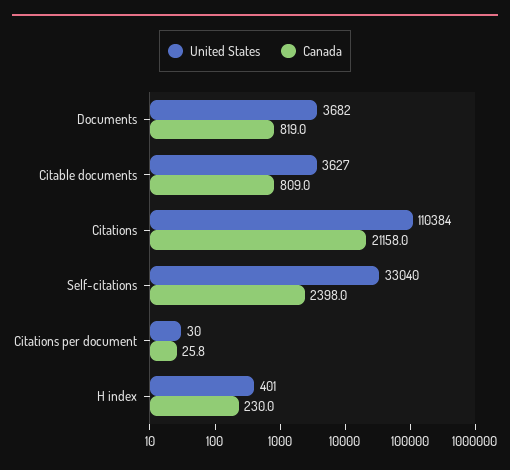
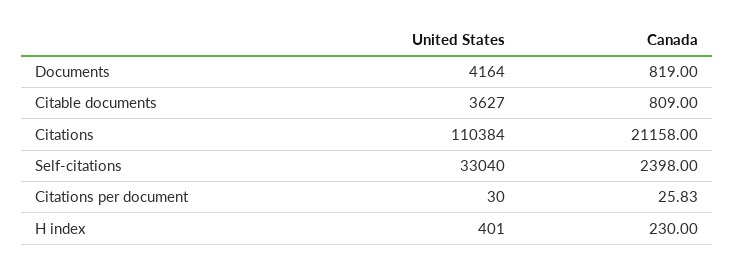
  {
    "United States": {
-     "Documents": 3682,
+     "Documents": 4164,
      "Citable documents": 3627,
      "Citations": 110384,
      "Self-citations": 33040,
      "Citations per document": 30,
      "H index": 401
    },
    "Canada": {
      "Documents": 819,
      "Citable documents": 809,
      "Citations": 21158,
      "Self-citations": 2398,
      "Citations per document": 25.83,
      "H index": 230
    }
  }

